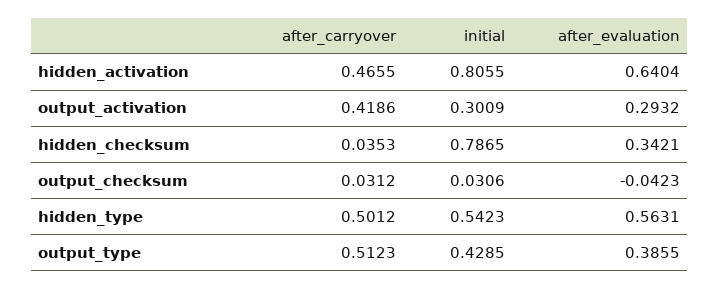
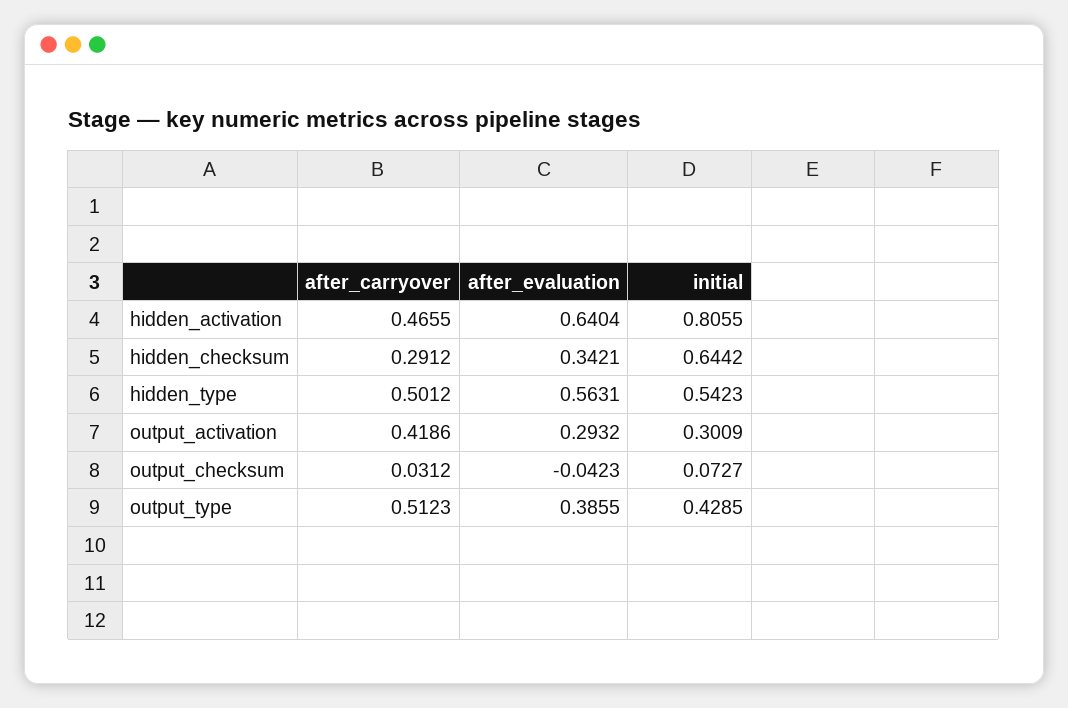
  {
    "after_carryover": {
      "hidden_activation": 0.4655,
      "output_activation": 0.4186,
-     "hidden_checksum": 0.0353,
+     "hidden_checksum": 0.2912,
      "output_checksum": 0.0312,
      "hidden_type": 0.5012,
      "output_type": 0.5123
    },
    "initial": {
      "hidden_activation": 0.8055,
      "output_activation": 0.3009,
-     "hidden_checksum": 0.7865,
+     "hidden_checksum": 0.6442,
-     "output_checksum": 0.0306,
+     "output_checksum": 0.0727,
      "hidden_type": 0.5423,
      "output_type": 0.4285
    },
    "after_evaluation": {
      "hidden_activation": 0.6404,
      "output_activation": 0.2932,
      "hidden_checksum": 0.3421,
      "output_checksum": -0.0423,
      "hidden_type": 0.5631,
      "output_type": 0.3855
    }
  }

